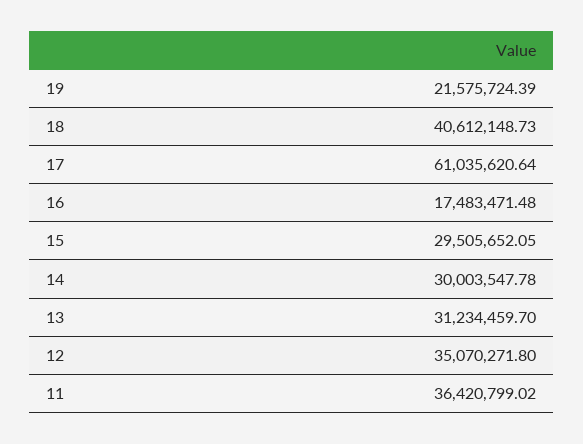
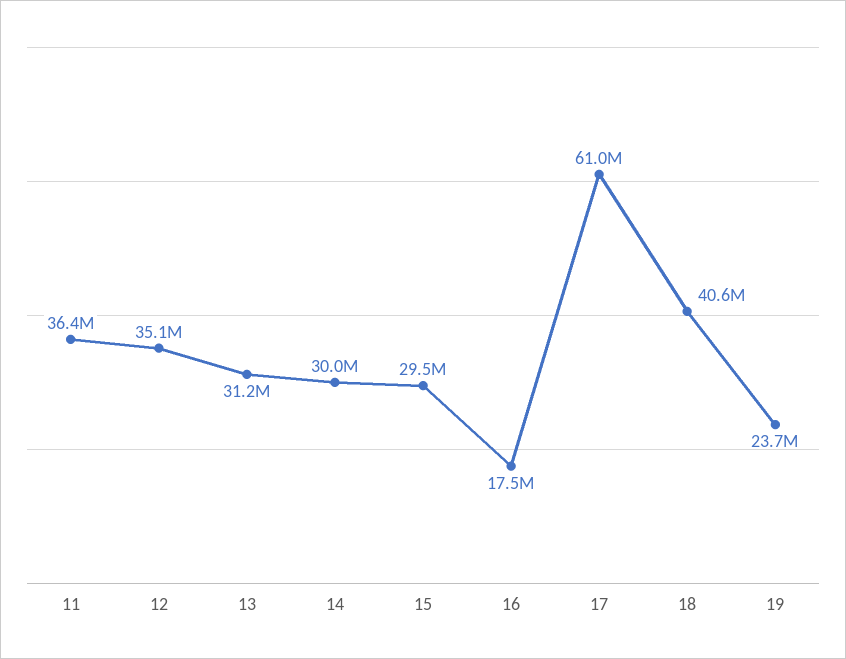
  {
-   "19": 21575724.39,
+   "19": 23700000,
    "18": 40612148.73,
    "17": 61035620.64,
    "16": 17483471.48,
    "15": 29505652.05,
    "14": 30003547.78,
    "13": 31234459.7,
    "12": 35070271.8,
    "11": 36420799.02
  }

